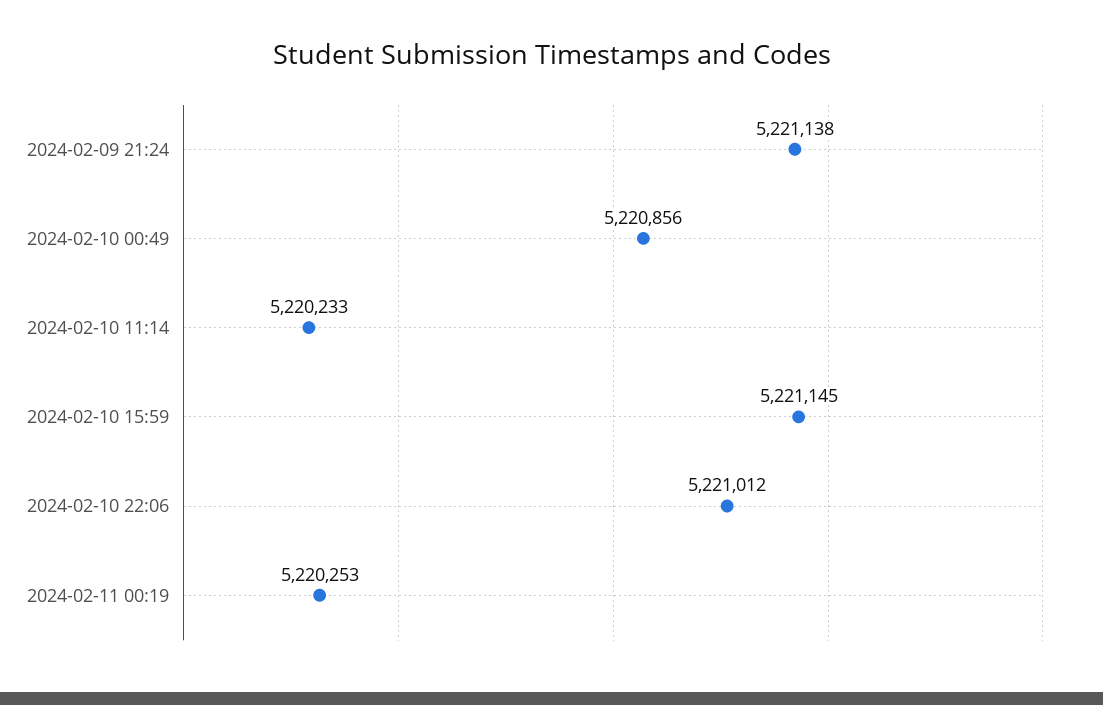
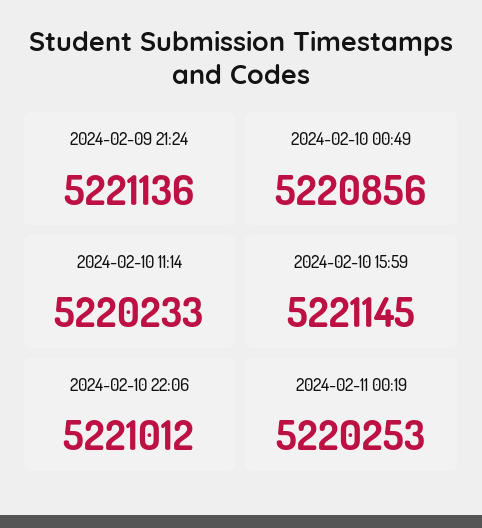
  {
-   "2024-02-09 21:24": 5221138,
+   "2024-02-09 21:24": 5221136,
    "2024-02-10 00:49": 5220856,
    "2024-02-10 11:14": 5220233,
    "2024-02-10 15:59": 5221145,
    "2024-02-10 22:06": 5221012,
    "2024-02-11 00:19": 5220253
  }

